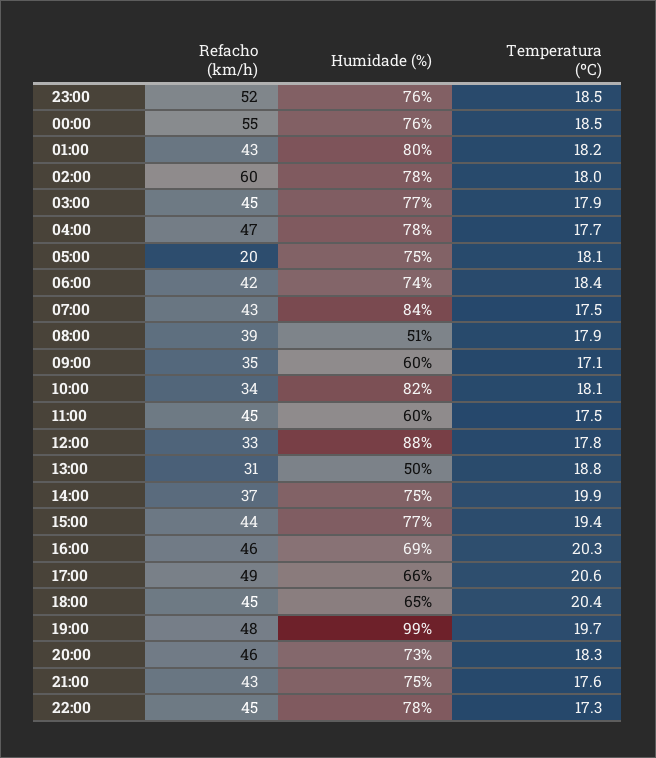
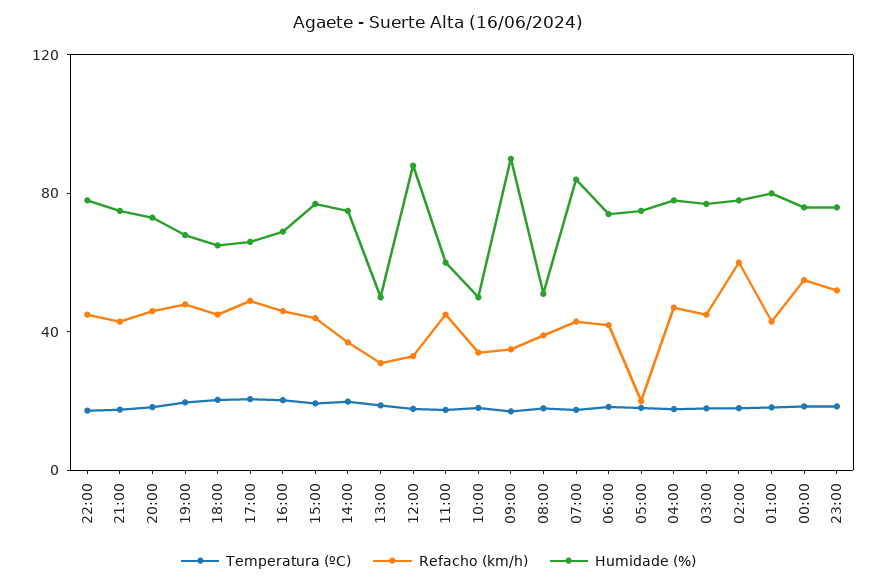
  {
    "Refacho (km/h)": {
      "23:00": 52,
      "00:00": 55,
      "01:00": 43,
      "02:00": 60,
      "03:00": 45,
      "04:00": 47,
      "05:00": 20,
      "06:00": 42,
      "07:00": 43,
      "08:00": 39,
      "09:00": 35,
      "10:00": 34,
      "11:00": 45,
      "12:00": 33,
      "13:00": 31,
      "14:00": 37,
      "15:00": 44,
      "16:00": 46,
      "17:00": 49,
      "18:00": 45,
      "19:00": 48,
      "20:00": 46,
      "21:00": 43,
      "22:00": 45
    },
    "Humidade (%)": {
      "23:00": 76,
      "00:00": 76,
      "01:00": 80,
      "02:00": 78,
      "03:00": 77,
      "04:00": 78,
      "05:00": 75,
      "06:00": 74,
      "07:00": 84,
      "08:00": 51,
-     "09:00": 60,
+     "09:00": 90,
-     "10:00": 82,
+     "10:00": 50,
      "11:00": 60,
      "12:00": 88,
      "13:00": 50,
      "14:00": 75,
      "15:00": 77,
      "16:00": 69,
      "17:00": 66,
      "18:00": 65,
-     "19:00": 99,
+     "19:00": 70,
      "20:00": 73,
      "21:00": 75,
      "22:00": 78
    },
    "Temperatura (ºC)": {
      "23:00": 18.5,
      "00:00": 18.5,
      "01:00": 18.2,
      "02:00": 18,
      "03:00": 17.9,
      "04:00": 17.7,
      "05:00": 18.1,
      "06:00": 18.4,
      "07:00": 17.5,
      "08:00": 17.9,
      "09:00": 17.1,
      "10:00": 18.1,
      "11:00": 17.5,
      "12:00": 17.8,
      "13:00": 18.8,
      "14:00": 19.9,
      "15:00": 19.4,
      "16:00": 20.3,
      "17:00": 20.6,
      "18:00": 20.4,
      "19:00": 19.7,
      "20:00": 18.3,
      "21:00": 17.6,
      "22:00": 17.3
    }
  }

